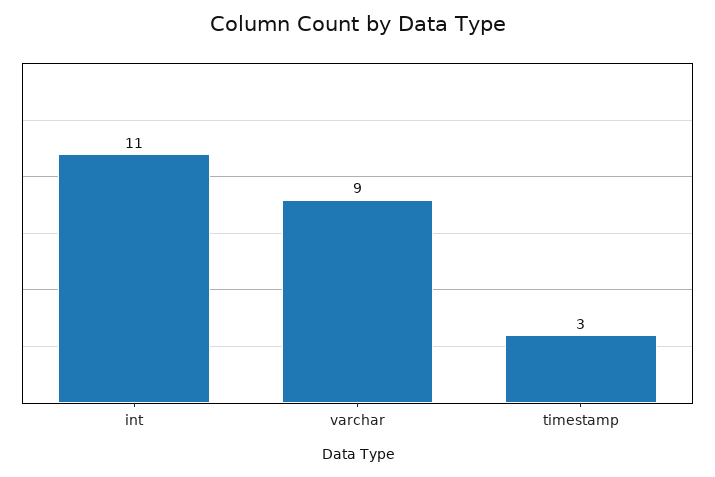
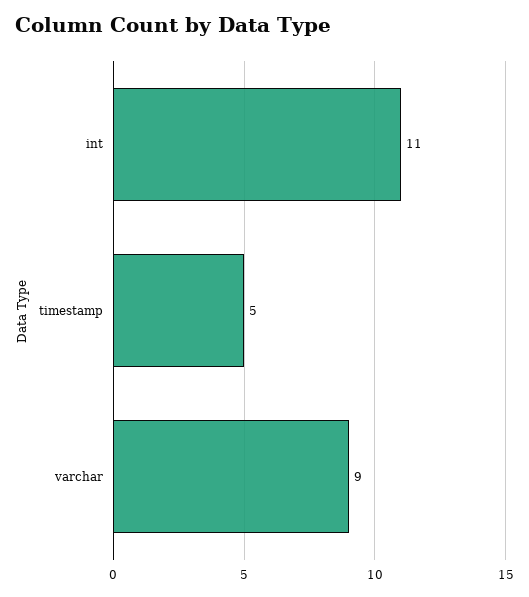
  {
    "int": 11,
    "varchar": 9,
-   "timestamp": 3
+   "timestamp": 5
  }

